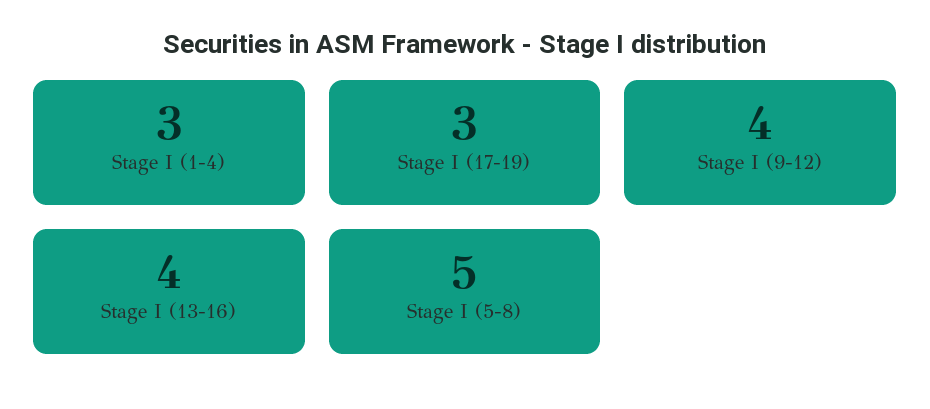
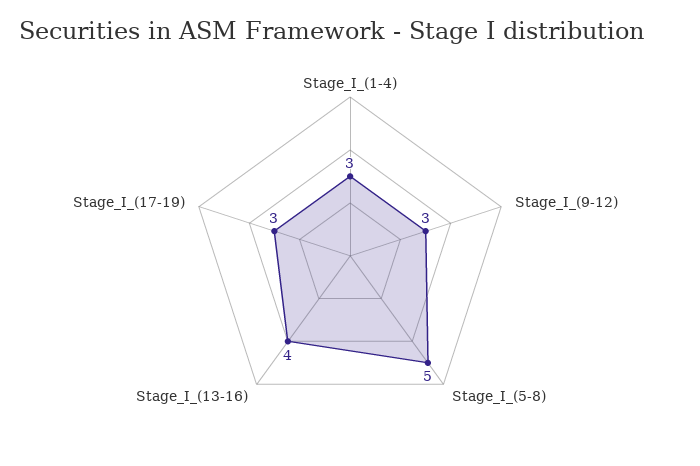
  {
    "Stage I (1-4)": 3,
    "Stage I (17-19)": 3,
-   "Stage I (9-12)": 4,
+   "Stage I (9-12)": 3,
    "Stage I (13-16)": 4,
    "Stage I (5-8)": 5
  }

